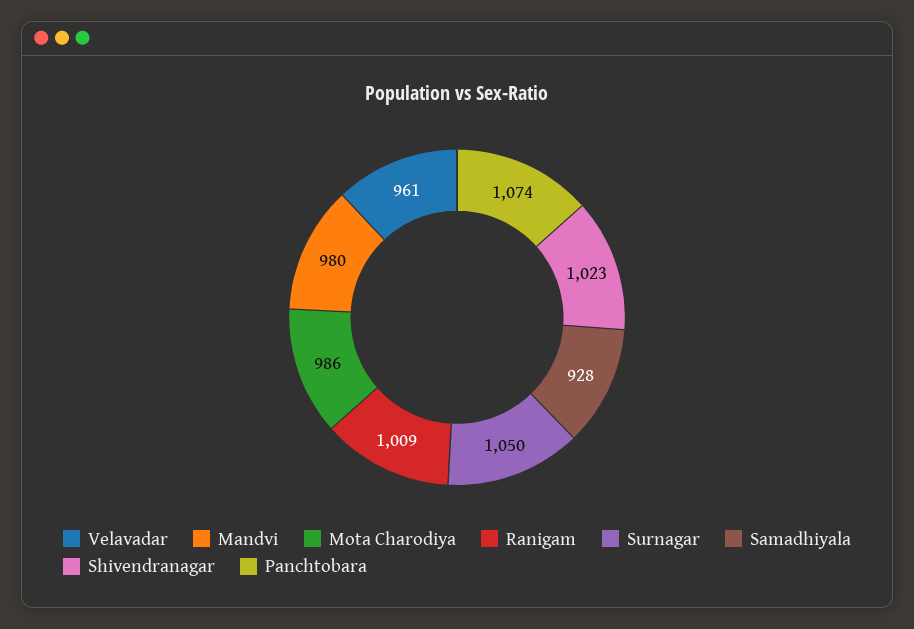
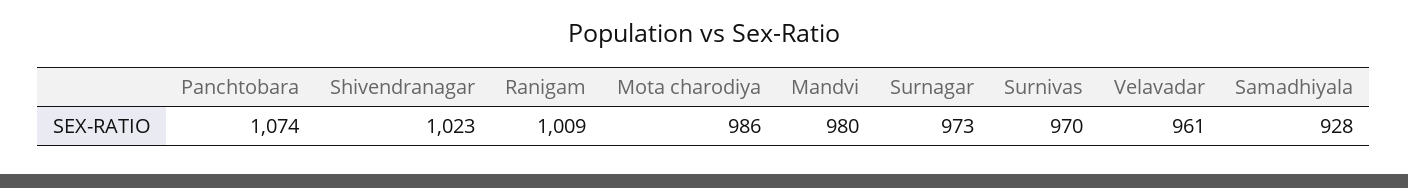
  {
    "Velavadar": 961,
    "Mandvi": 980,
    "Mota Charodiya": 986,
    "Ranigam": 1009,
-   "Surnagar": 1050,
+   "Surnagar": 973,
    "Samadhiyala": 928,
    "Shivendranagar": 1023,
-   "Panchtobara": 1074
+   "Panchtobara": 1074,
+   "Surnivas": 970
  }

